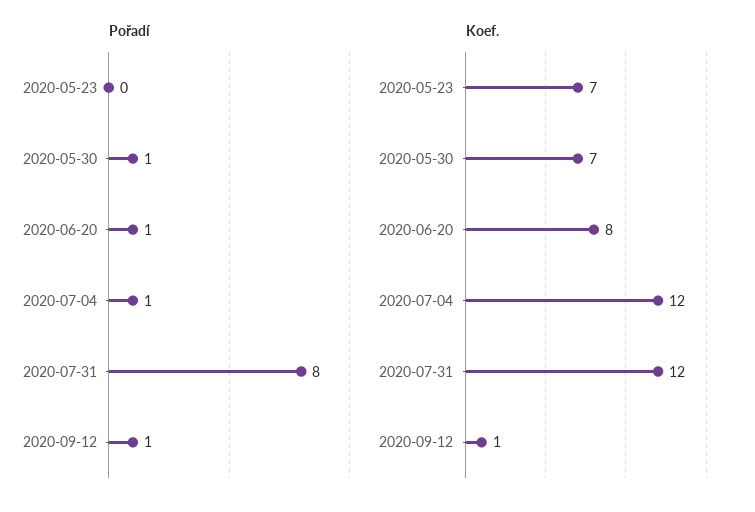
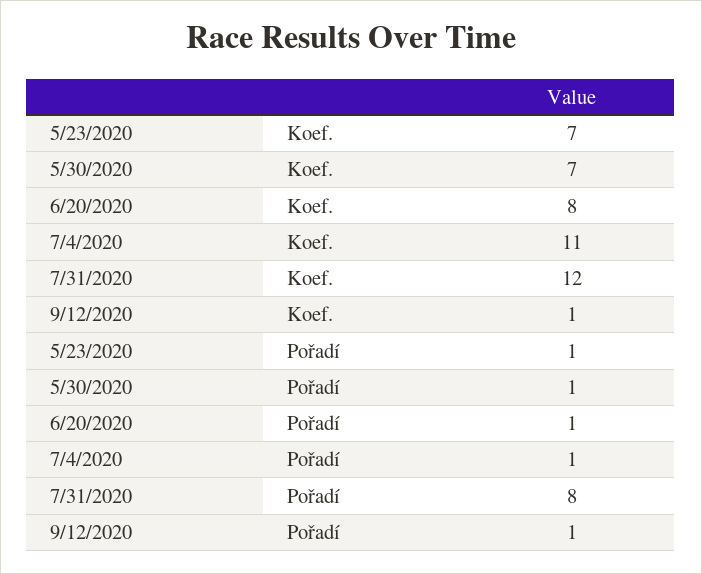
  {
    "Pořadí": {
-     "2020-05-23": 0,
+     "2020-05-23": 1,
      "2020-05-30": 1,
      "2020-06-20": 1,
      "2020-07-04": 1,
      "2020-07-31": 8,
      "2020-09-12": 1
    },
    "Koef.": {
      "2020-05-23": 7,
      "2020-05-30": 7,
      "2020-06-20": 8,
-     "2020-07-04": 12,
+     "2020-07-04": 11,
      "2020-07-31": 12,
      "2020-09-12": 1
    }
  }

